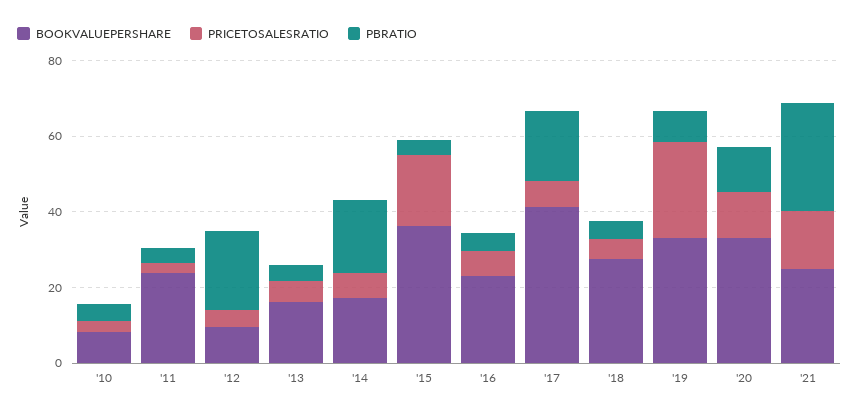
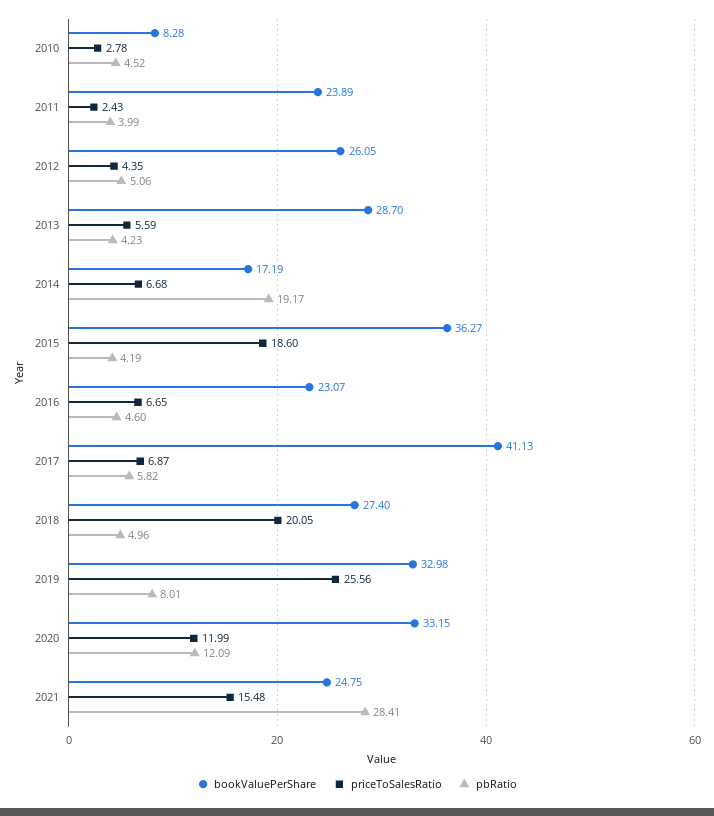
  {
    "BOOKVALUEPERSHARE": {
      "'10": 8.28,
      "'11": 23.89,
-     "'12": 10,
+     "'12": 26.05,
-     "'13": 15,
+     "'13": 28.7,
      "'14": 17.19,
      "'15": 36.27,
      "'16": 23.07,
      "'17": 41.13,
      "'18": 27.4,
      "'19": 32.98,
      "'20": 33.15,
      "'21": 24.75
    },
    "PRICETOSALESRATIO": {
      "'10": 2.78,
      "'11": 2.43,
      "'12": 4.35,
      "'13": 5.59,
      "'14": 6.68,
      "'15": 18.6,
      "'16": 6.65,
      "'17": 6.87,
-     "'18": 5,
+     "'18": 20.05,
      "'19": 25.56,
      "'20": 11.99,
      "'21": 15.48
    },
    "PBRATIO": {
      "'10": 4.52,
      "'11": 3.99,
-     "'12": 20,
+     "'12": 5.06,
      "'13": 4.23,
      "'14": 19.17,
      "'15": 4.19,
      "'16": 4.6,
-     "'17": 20,
+     "'17": 5.82,
      "'18": 4.96,
      "'19": 8.01,
      "'20": 12.09,
      "'21": 28.41
    }
  }

